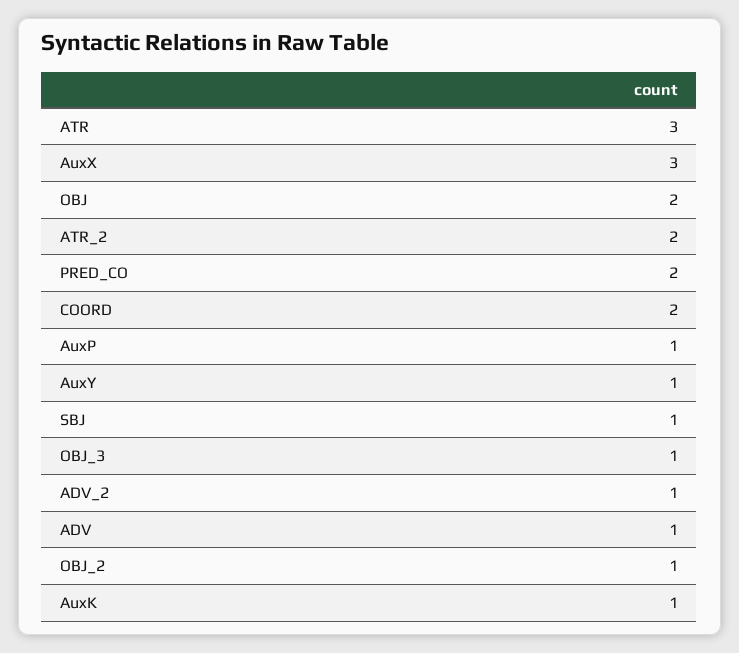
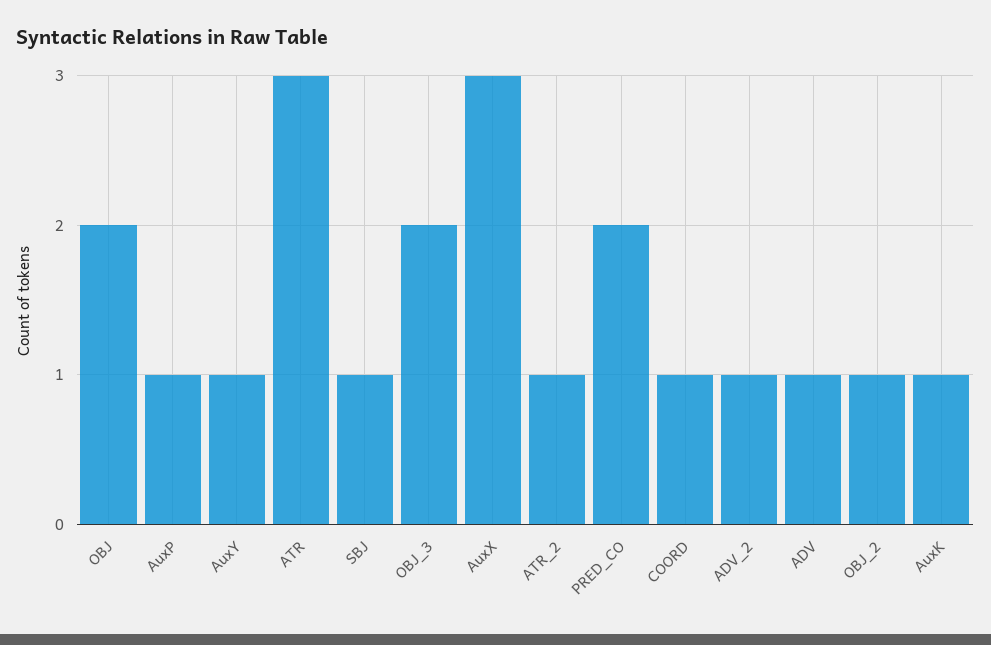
  {
    "ATR": 3,
    "AuxX": 3,
    "OBJ": 2,
-   "ATR_2": 2,
+   "ATR_2": 1,
    "PRED_CO": 2,
-   "COORD": 2,
+   "COORD": 1,
    "AuxP": 1,
    "AuxY": 1,
    "SBJ": 1,
-   "OBJ_3": 1,
+   "OBJ_3": 2,
    "ADV_2": 1,
    "ADV": 1,
    "OBJ_2": 1,
    "AuxK": 1
  }

